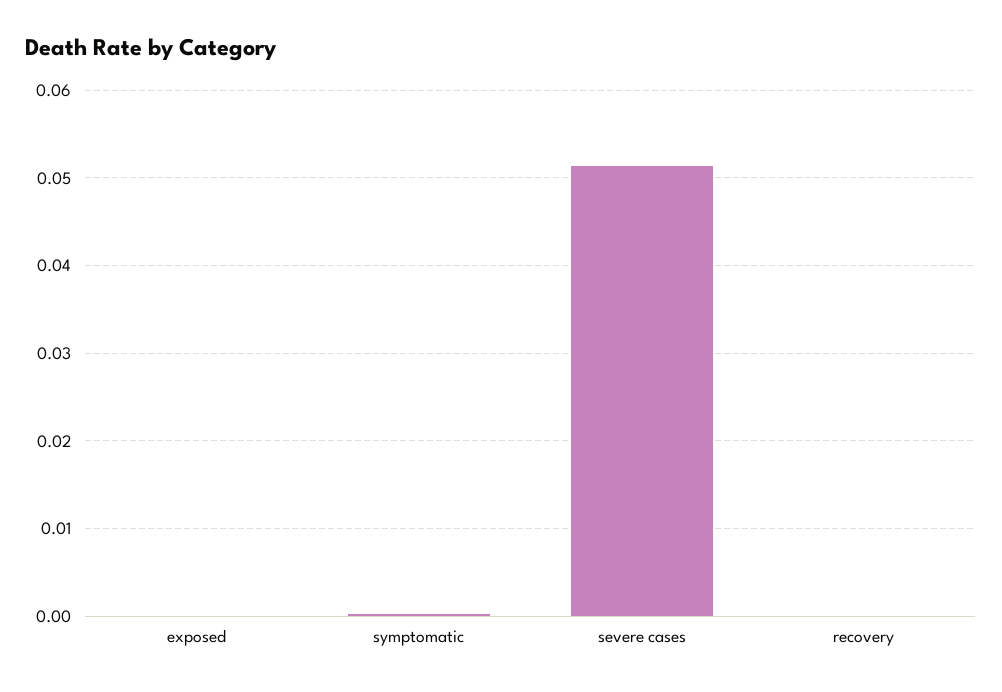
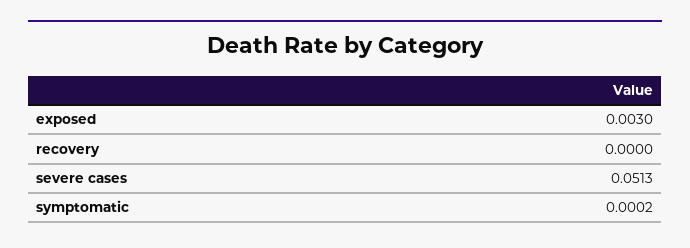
  {
-   "exposed": 0,
+   "exposed": 0.003,
    "symptomatic": 0.0002,
    "severe cases": 0.0513,
    "recovery": 0
  }

